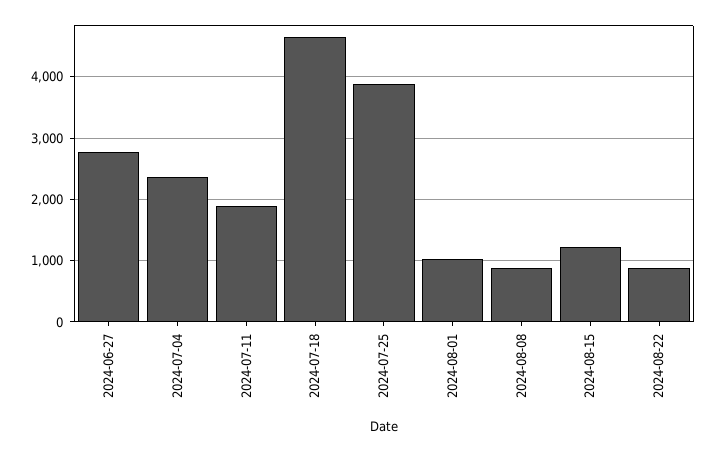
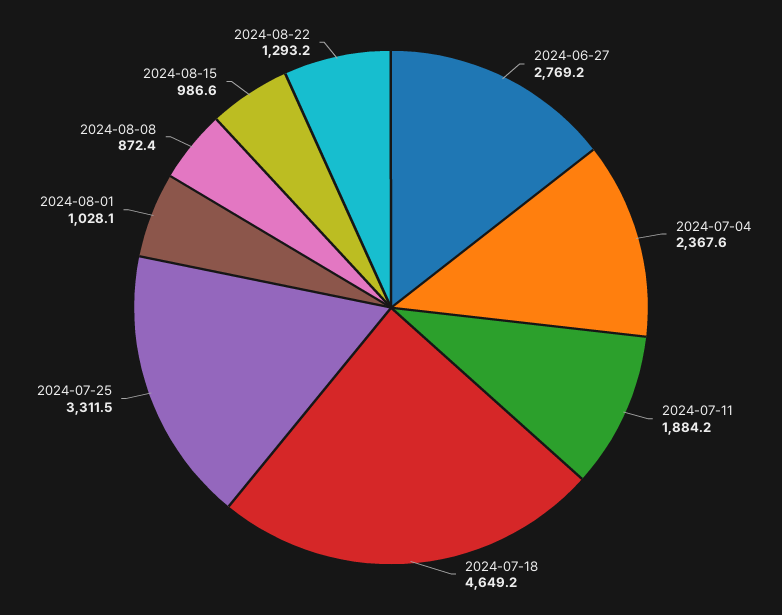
  {
    "2024-06-27": 2769.2,
    "2024-07-04": 2367.6,
    "2024-07-11": 1884.2,
    "2024-07-18": 4649.2,
-   "2024-07-25": 3900,
+   "2024-07-25": 3311.5,
    "2024-08-01": 1028.1,
    "2024-08-08": 872.4,
-   "2024-08-15": 1200,
+   "2024-08-15": 986.6,
-   "2024-08-22": 900
+   "2024-08-22": 1293.2
  }

